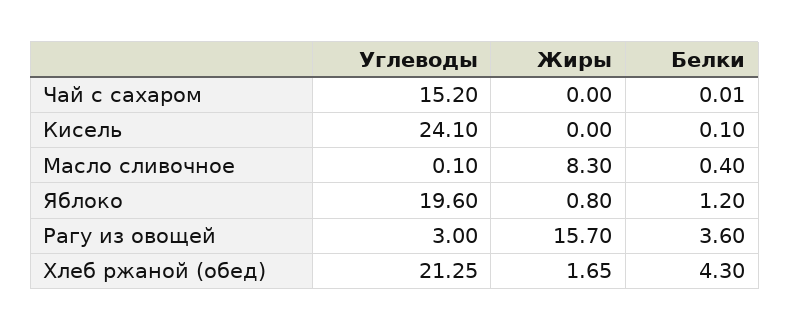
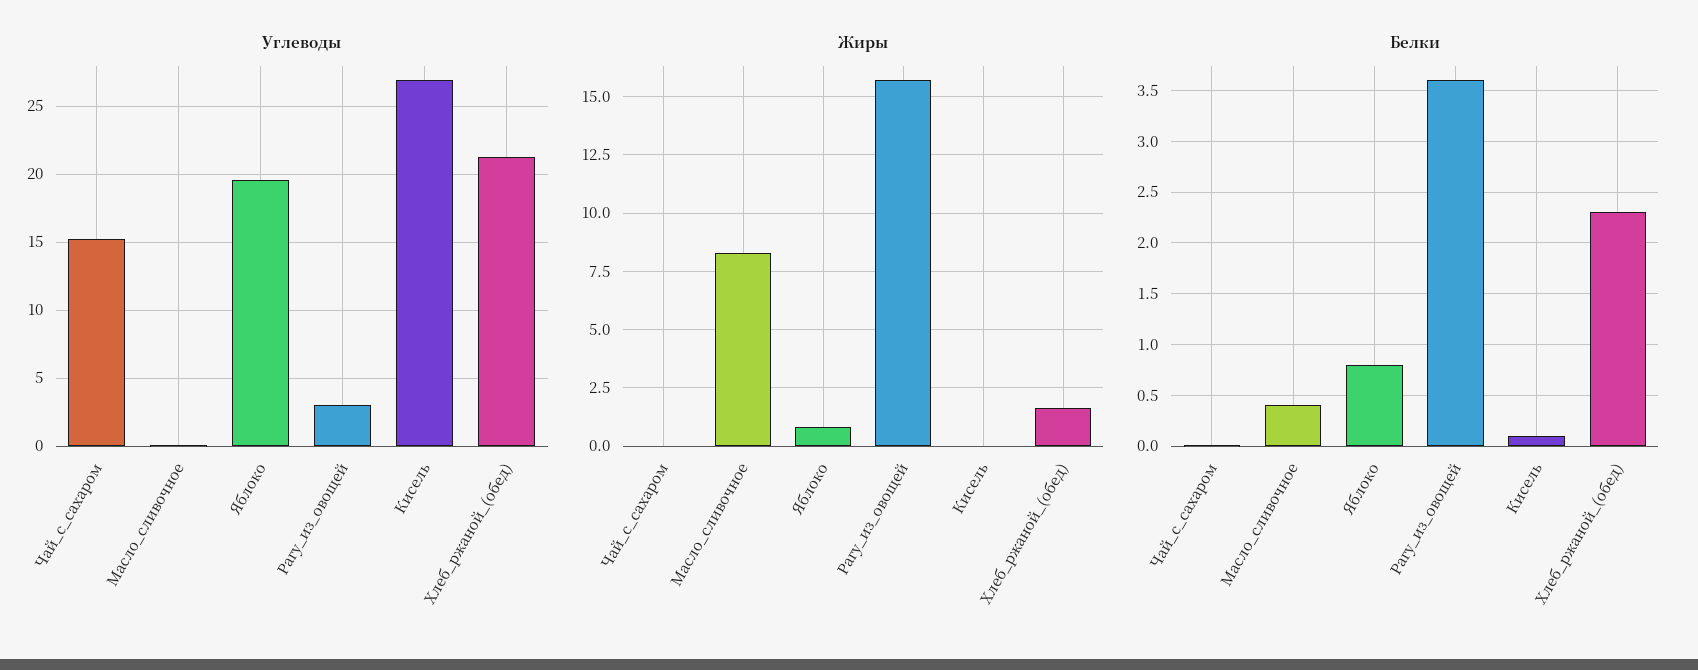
  {
    "Углеводы": {
      "Чай с сахаром": 15.2,
-     "Кисель": 24.1,
+     "Кисель": 27,
      "Масло сливочное": 0.1,
      "Яблоко": 19.6,
      "Рагу из овощей": 3,
      "Хлеб ржаной (обед)": 21.25
    },
    "Жиры": {
      "Чай с сахаром": 0,
      "Кисель": 0,
      "Масло сливочное": 8.3,
      "Яблоко": 0.8,
      "Рагу из овощей": 15.7,
      "Хлеб ржаной (обед)": 1.65
    },
    "Белки": {
      "Чай с сахаром": 0.01,
      "Кисель": 0.1,
      "Масло сливочное": 0.4,
-     "Яблоко": 1.2,
+     "Яблоко": 0.8,
      "Рагу из овощей": 3.6,
-     "Хлеб ржаной (обед)": 4.3
+     "Хлеб ржаной (обед)": 2.3
    }
  }

